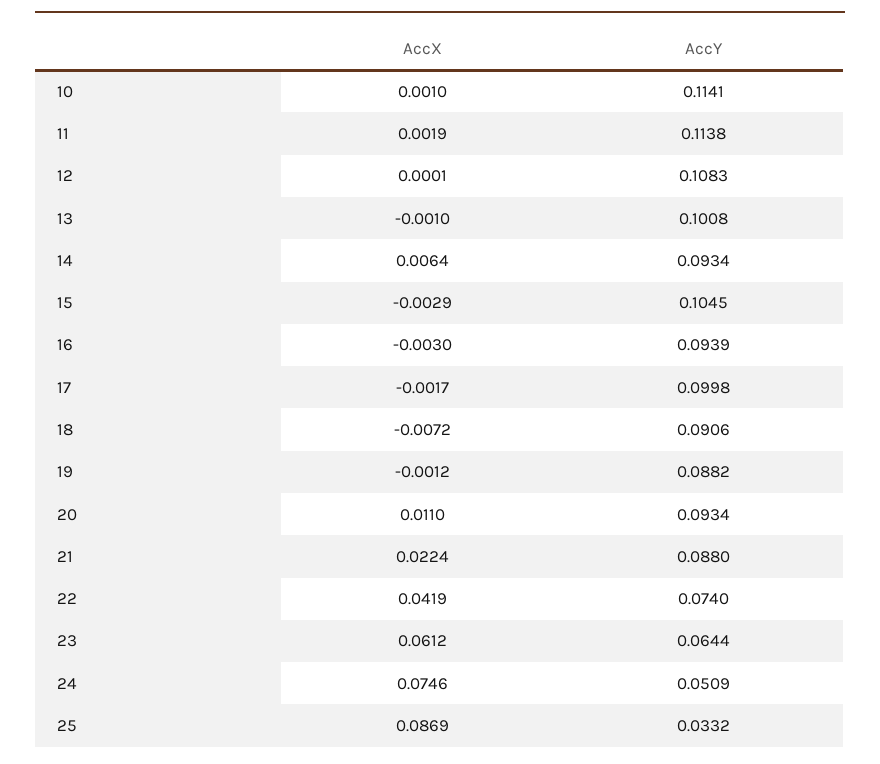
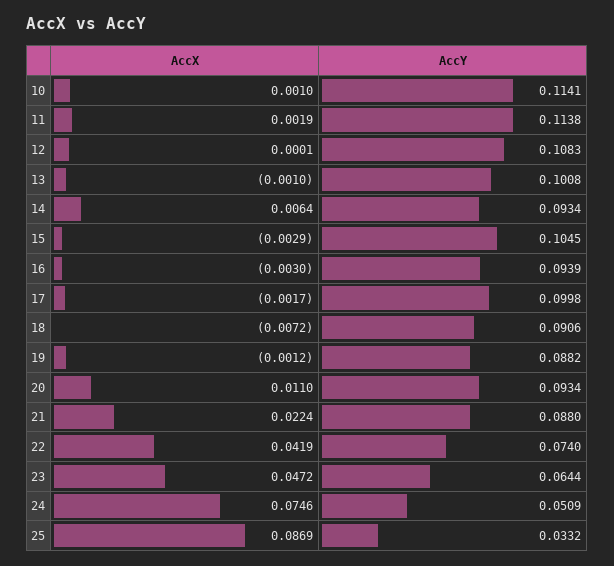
  {
    "AccX": {
      "10": 0.001,
      "11": 0.0019,
      "12": 0.0001,
      "13": -0.001,
      "14": 0.0064,
      "15": -0.0029,
      "16": -0.003,
      "17": -0.0017,
      "18": -0.0072,
      "19": -0.0012,
      "20": 0.011,
      "21": 0.0224,
      "22": 0.0419,
-     "23": 0.0612,
+     "23": 0.0472,
      "24": 0.0746,
      "25": 0.0869
    },
    "AccY": {
      "10": 0.1141,
      "11": 0.1138,
      "12": 0.1083,
      "13": 0.1008,
      "14": 0.0934,
      "15": 0.1045,
      "16": 0.0939,
      "17": 0.0998,
      "18": 0.0906,
      "19": 0.0882,
      "20": 0.0934,
      "21": 0.088,
      "22": 0.074,
      "23": 0.0644,
      "24": 0.0509,
      "25": 0.0332
    }
  }

